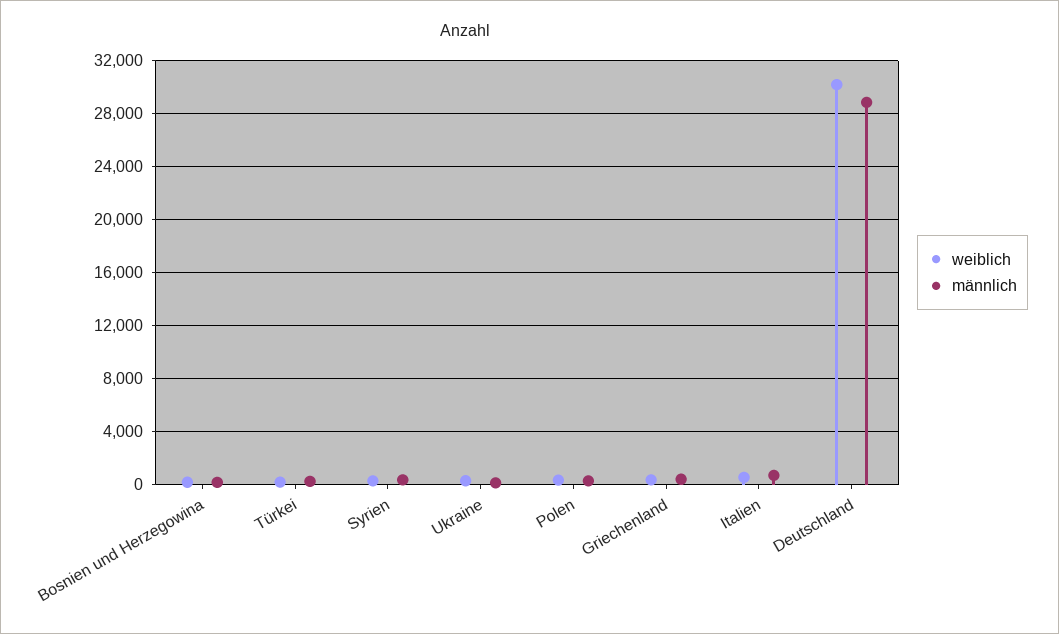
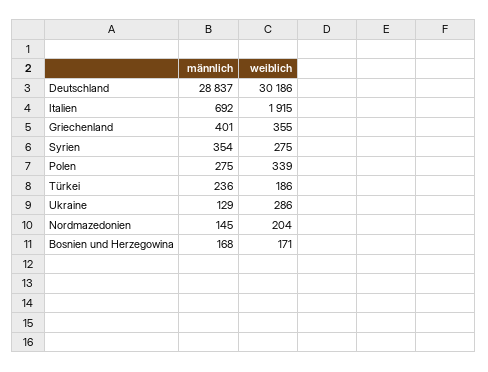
  {
    "weiblich": {
      "Bosnien und Herzegowina": 171,
      "Türkei": 186,
      "Syrien": 275,
      "Ukraine": 286,
      "Polen": 339,
      "Griechenland": 355,
-     "Italien": 500,
+     "Italien": 1915,
-     "Deutschland": 30186
+     "Deutschland": 30186,
+     "Nordmazedonien": 204
    },
    "männlich": {
      "Bosnien und Herzegowina": 168,
      "Türkei": 236,
      "Syrien": 354,
      "Ukraine": 129,
      "Polen": 275,
      "Griechenland": 401,
      "Italien": 692,
-     "Deutschland": 28837
+     "Deutschland": 28837,
+     "Nordmazedonien": 145
    }
  }

